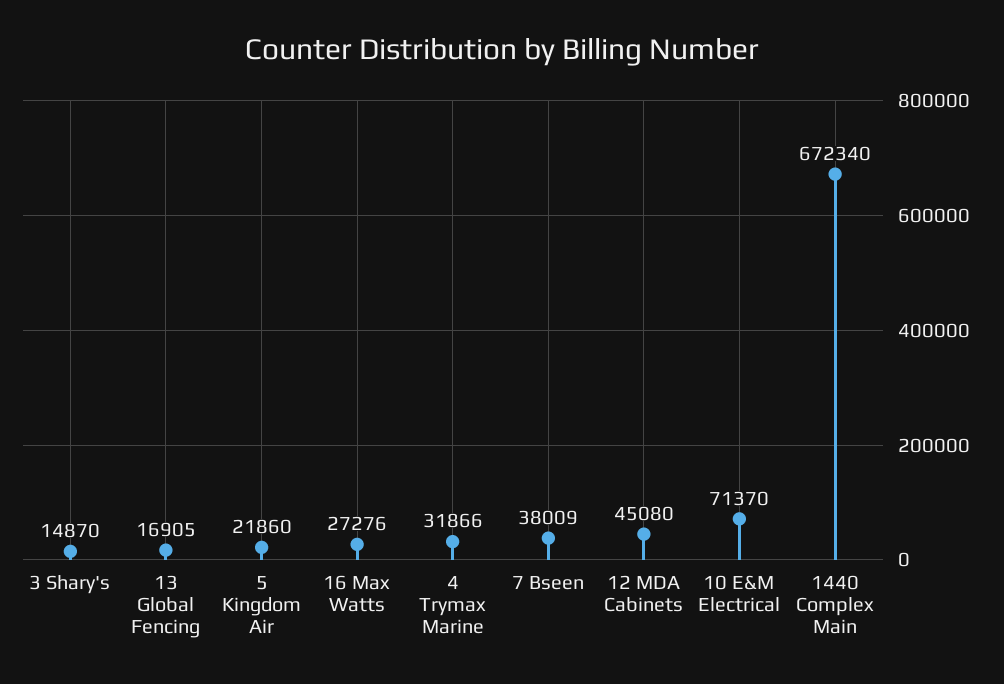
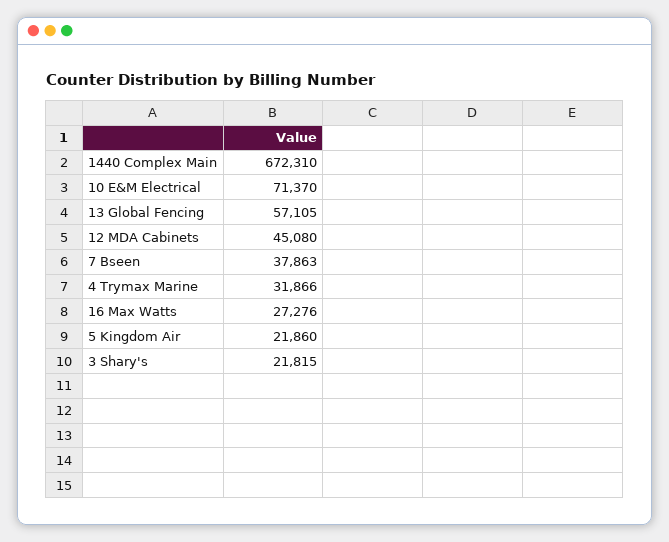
  {
-   "3 Shary's": 14870,
+   "3 Shary's": 21815,
-   "13 Global Fencing": 16905,
+   "13 Global Fencing": 57105,
    "5 Kingdom Air": 21860,
    "16 Max Watts": 27276,
    "4 Trymax Marine": 31866,
-   "7 Bseen": 38009,
+   "7 Bseen": 37863,
    "12 MDA Cabinets": 45080,
    "10 E&M Electrical": 71370,
-   "1440 Complex Main": 672340
+   "1440 Complex Main": 672310
  }

